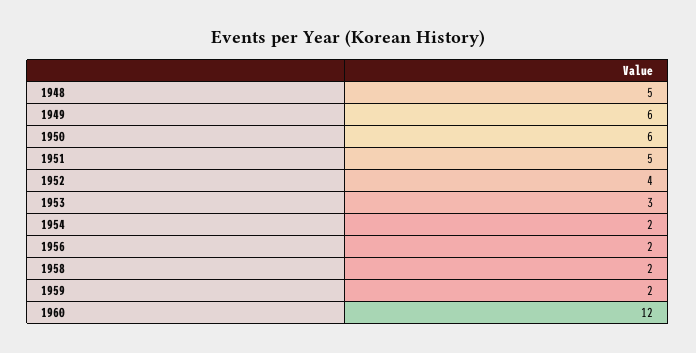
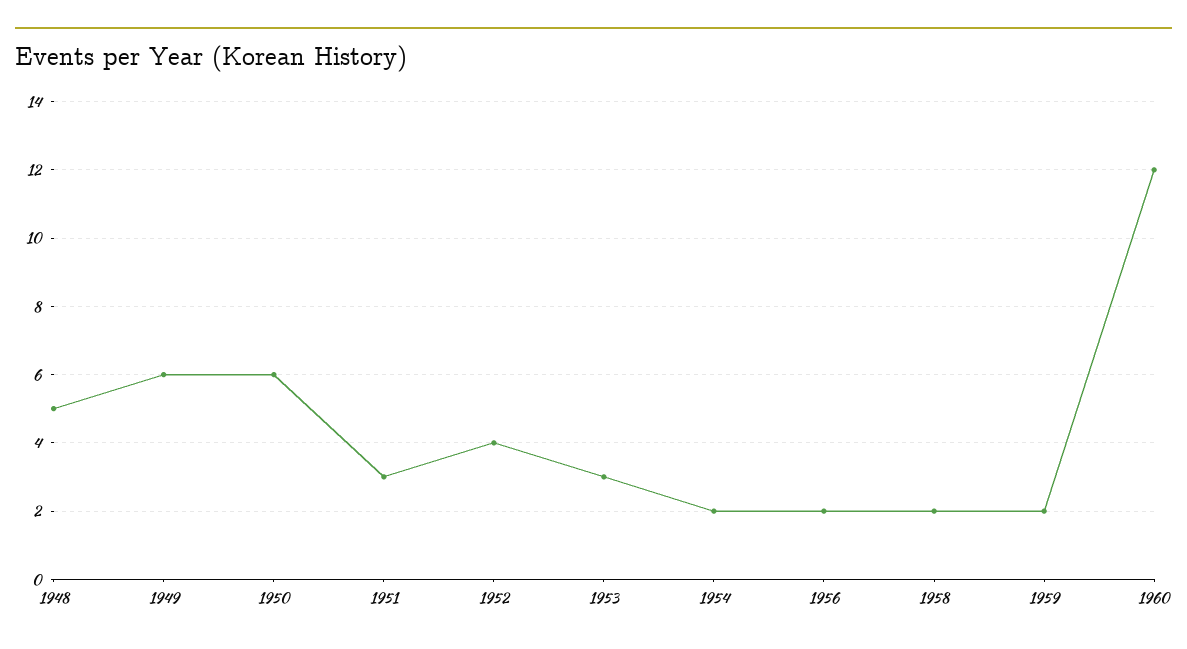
  {
    "1948": 5,
    "1949": 6,
    "1950": 6,
-   "1951": 5,
+   "1951": 3,
    "1952": 4,
    "1953": 3,
    "1954": 2,
    "1956": 2,
    "1958": 2,
    "1959": 2,
    "1960": 12
  }

